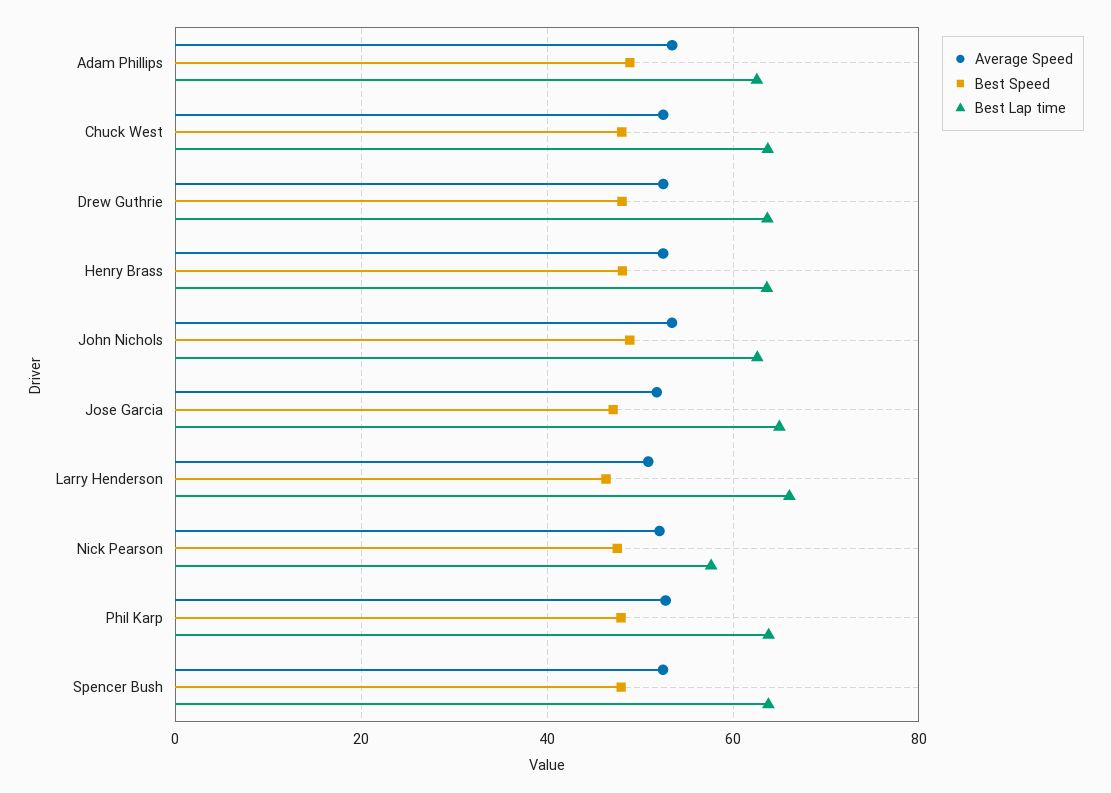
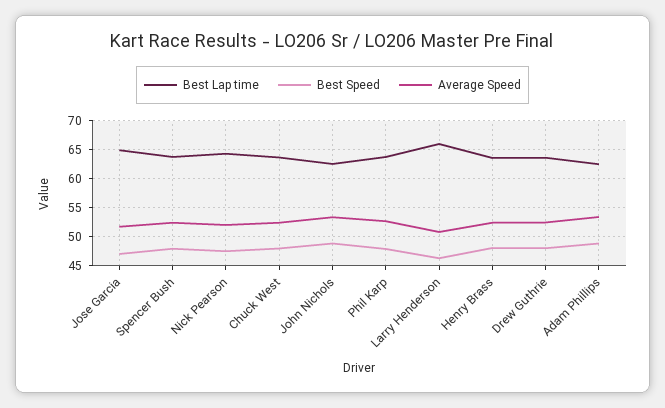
  {
    "Average Speed": {
      "Adam Phillips": 54,
      "Chuck West": 52,
      "Drew Guthrie": 52,
      "Henry Brass": 52,
      "John Nichols": 54,
      "Jose Garcia": 52,
      "Larry Henderson": 50,
      "Nick Pearson": 52,
      "Phil Karp": 52,
      "Spencer Bush": 52
    },
    "Best Speed": {
      "Adam Phillips": 48,
      "Chuck West": 48,
      "Drew Guthrie": 48,
      "Henry Brass": 48,
      "John Nichols": 48,
      "Jose Garcia": 48,
      "Larry Henderson": 46,
      "Nick Pearson": 48,
      "Phil Karp": 48,
      "Spencer Bush": 48
    },
    "Best Lap time": {
      "Adam Phillips": 62,
      "Chuck West": 64,
      "Drew Guthrie": 64,
      "Henry Brass": 64,
      "John Nichols": 62,
      "Jose Garcia": 64,
      "Larry Henderson": 66,
-     "Nick Pearson": 58,
+     "Nick Pearson": 65,
      "Phil Karp": 64,
      "Spencer Bush": 64
    }
  }

